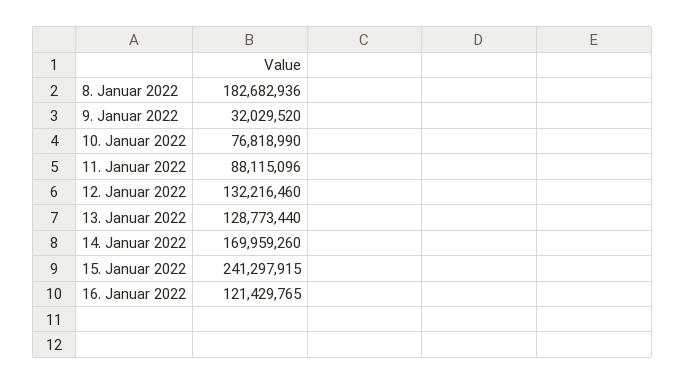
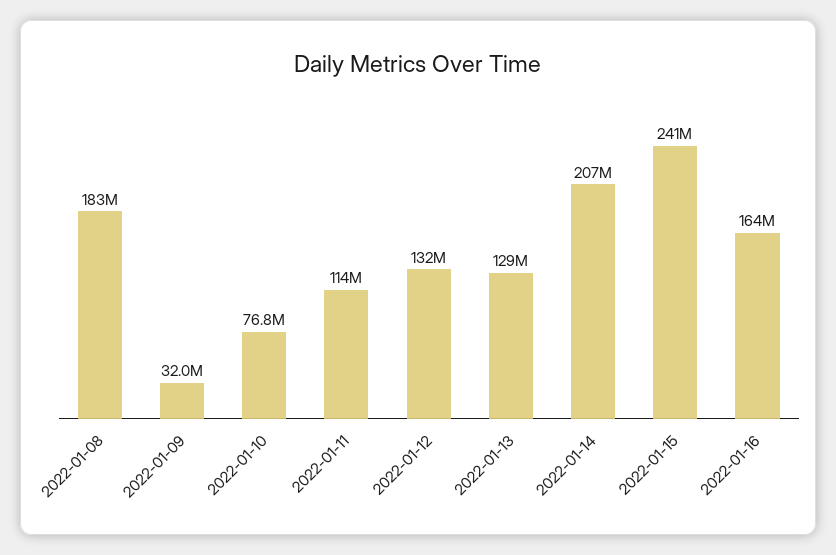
  {
    "8. Januar 2022": 182682936,
    "9. Januar 2022": 32029520,
    "10. Januar 2022": 76818990,
-   "11. Januar 2022": 88115096,
+   "11. Januar 2022": 114000000,
    "12. Januar 2022": 132216460,
    "13. Januar 2022": 128773440,
-   "14. Januar 2022": 169959260,
+   "14. Januar 2022": 207000000,
    "15. Januar 2022": 241297915,
-   "16. Januar 2022": 121429765
+   "16. Januar 2022": 164000000
  }

